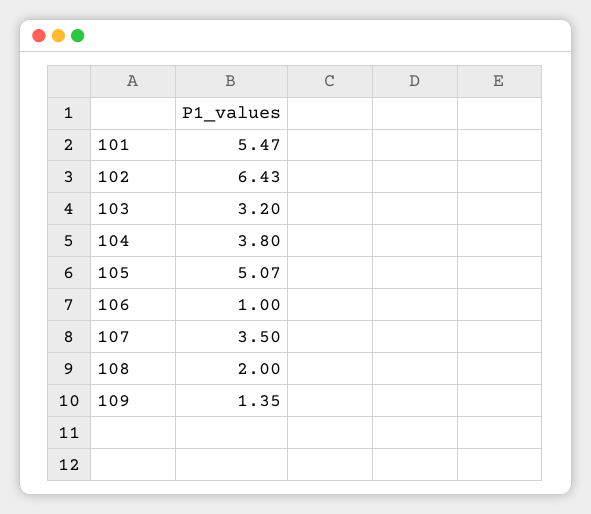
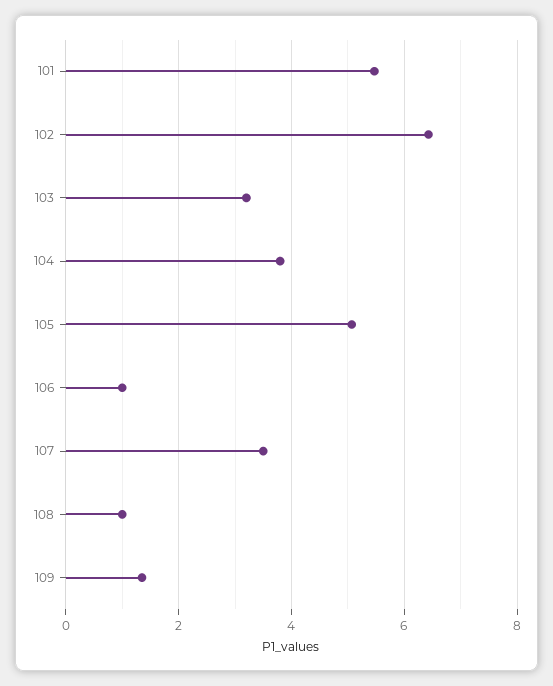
  {
    "101": 5.47,
    "102": 6.43,
    "103": 3.2,
    "104": 3.8,
    "105": 5.07,
    "106": 1,
    "107": 3.5,
-   "108": 2,
+   "108": 1,
    "109": 1.35
  }

